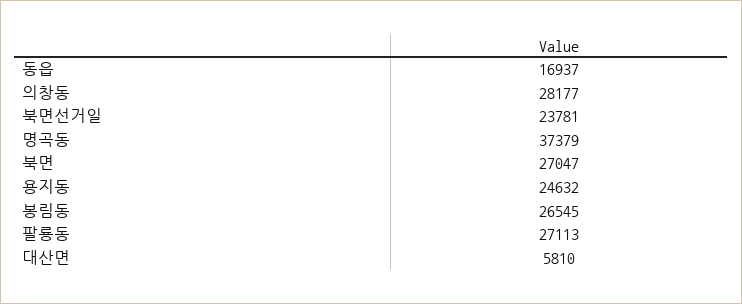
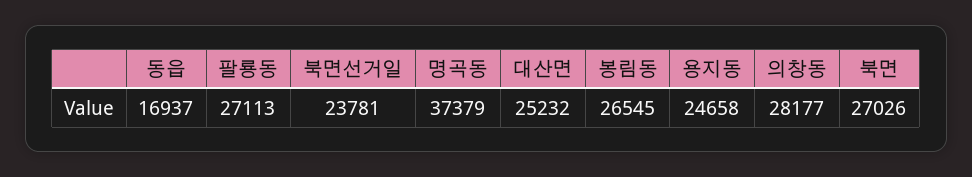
  {
    "동읍": 16937,
    "의창동": 28177,
    "북면선거일": 23781,
    "명곡동": 37379,
-   "북면": 27047,
+   "북면": 27026,
-   "용지동": 24632,
+   "용지동": 24658,
    "봉림동": 26545,
    "팔룡동": 27113,
-   "대산면": 5810
+   "대산면": 25232
  }

